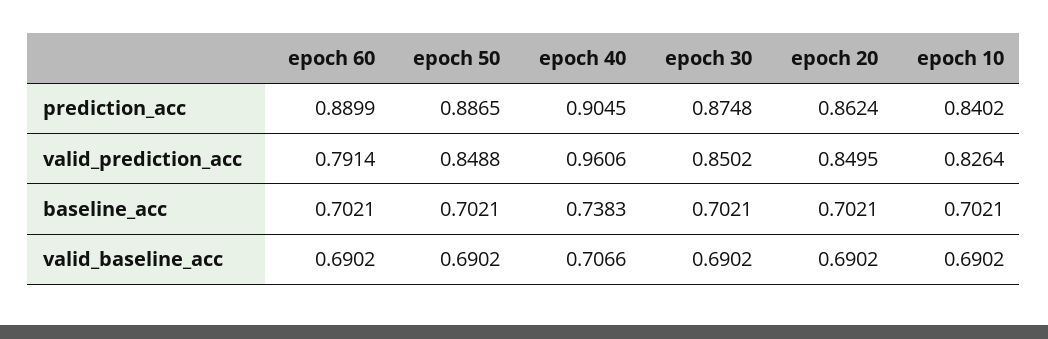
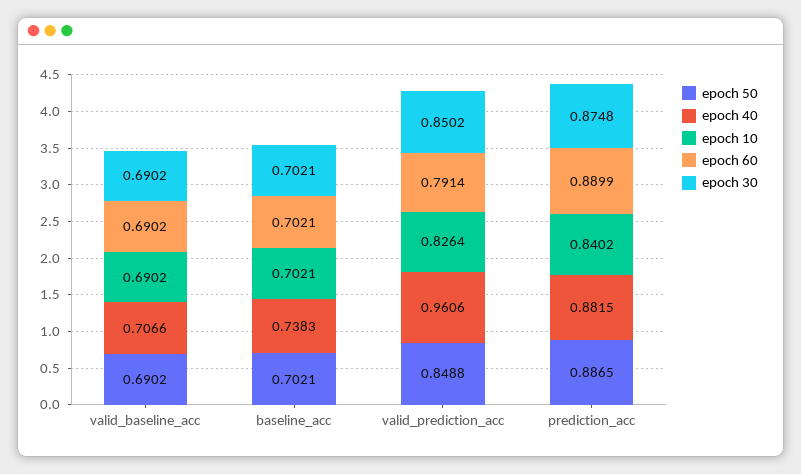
  {
    "epoch 60": {
      "prediction_acc": 0.8899,
      "valid_prediction_acc": 0.7914,
      "baseline_acc": 0.7021,
      "valid_baseline_acc": 0.6902
    },
    "epoch 50": {
      "prediction_acc": 0.8865,
      "valid_prediction_acc": 0.8488,
      "baseline_acc": 0.7021,
      "valid_baseline_acc": 0.6902
    },
    "epoch 40": {
-     "prediction_acc": 0.9045,
+     "prediction_acc": 0.8815,
      "valid_prediction_acc": 0.9606,
      "baseline_acc": 0.7383,
      "valid_baseline_acc": 0.7066
    },
    "epoch 30": {
      "prediction_acc": 0.8748,
      "valid_prediction_acc": 0.8502,
      "baseline_acc": 0.7021,
      "valid_baseline_acc": 0.6902
    },
-   "epoch 20": {
-     "prediction_acc": 0.8624,
-     "valid_prediction_acc": 0.8495,
-     "baseline_acc": 0.7021,
-     "valid_baseline_acc": 0.6902
-   },
    "epoch 10": {
      "prediction_acc": 0.8402,
      "valid_prediction_acc": 0.8264,
      "baseline_acc": 0.7021,
      "valid_baseline_acc": 0.6902
    }
  }

